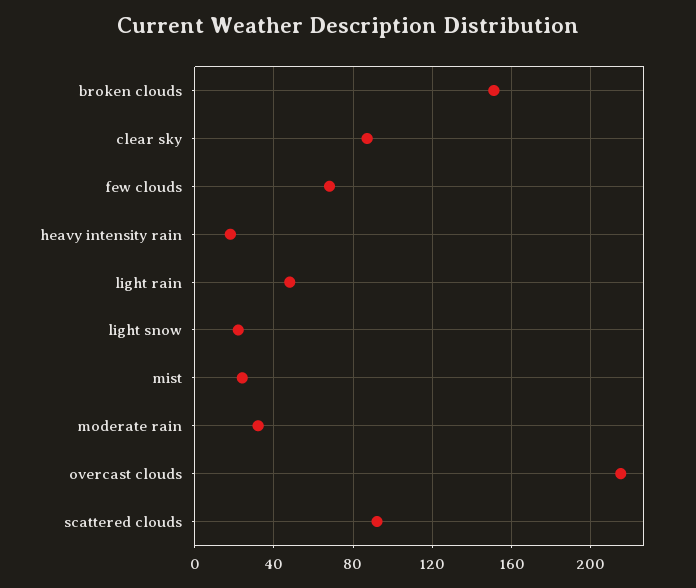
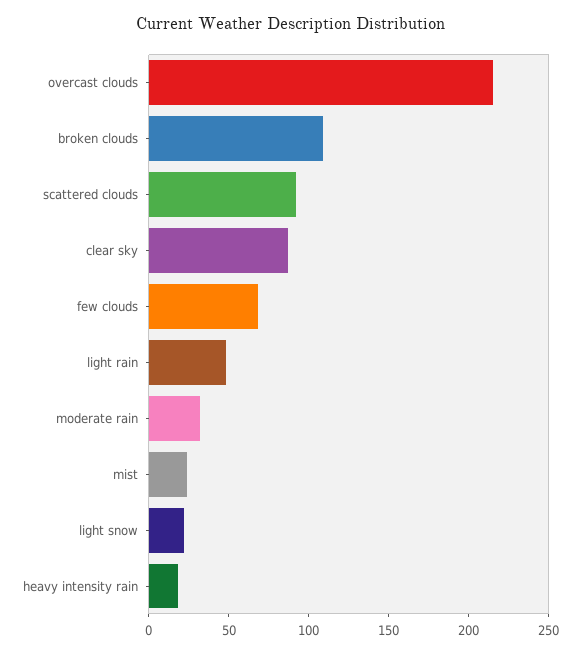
  {
-   "broken clouds": 150,
+   "broken clouds": 110,
    "clear sky": 85,
    "few clouds": 70,
    "heavy intensity rain": 20,
    "light rain": 50,
    "light snow": 20,
    "mist": 25,
    "moderate rain": 30,
    "overcast clouds": 215,
    "scattered clouds": 90
  }

